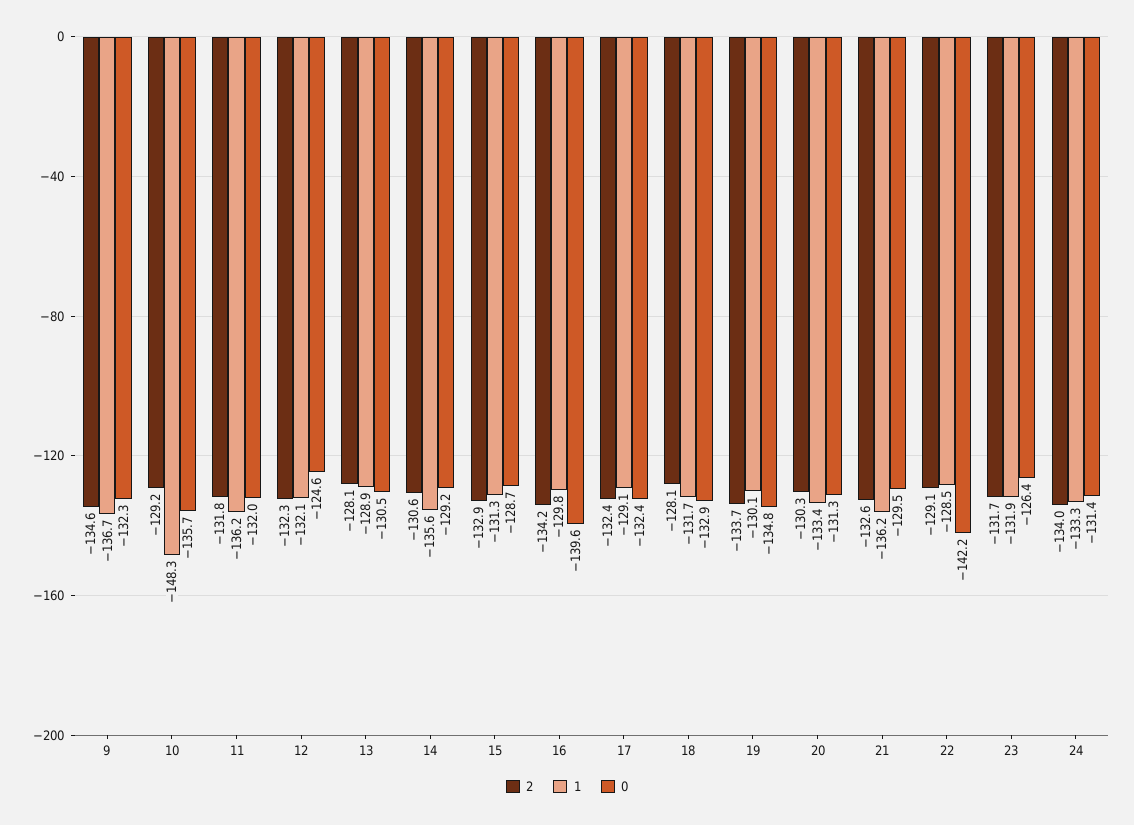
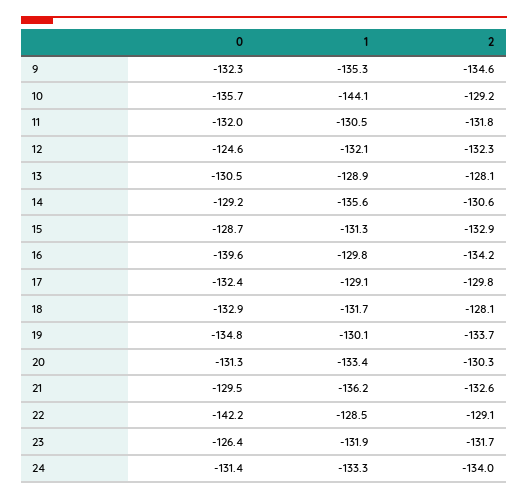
  {
    "2": {
      "9": -134.6,
      "10": -129.2,
      "11": -131.8,
      "12": -132.3,
      "13": -128.1,
      "14": -130.6,
      "15": -132.9,
      "16": -134.2,
-     "17": -132.4,
+     "17": -129.8,
      "18": -128.1,
      "19": -133.7,
      "20": -130.3,
      "21": -132.6,
      "22": -129.1,
      "23": -131.7,
      "24": -134
    },
    "1": {
-     "9": -136.7,
+     "9": -135.3,
-     "10": -148.3,
+     "10": -144.1,
-     "11": -136.2,
+     "11": -130.5,
      "12": -132.1,
      "13": -128.9,
      "14": -135.6,
      "15": -131.3,
      "16": -129.8,
      "17": -129.1,
      "18": -131.7,
      "19": -130.1,
      "20": -133.4,
      "21": -136.2,
      "22": -128.5,
      "23": -131.9,
      "24": -133.3
    },
    "0": {
      "9": -132.3,
      "10": -135.7,
      "11": -132,
      "12": -124.6,
      "13": -130.5,
      "14": -129.2,
      "15": -128.7,
      "16": -139.6,
      "17": -132.4,
      "18": -132.9,
      "19": -134.8,
      "20": -131.3,
      "21": -129.5,
      "22": -142.2,
      "23": -126.4,
      "24": -131.4
    }
  }

